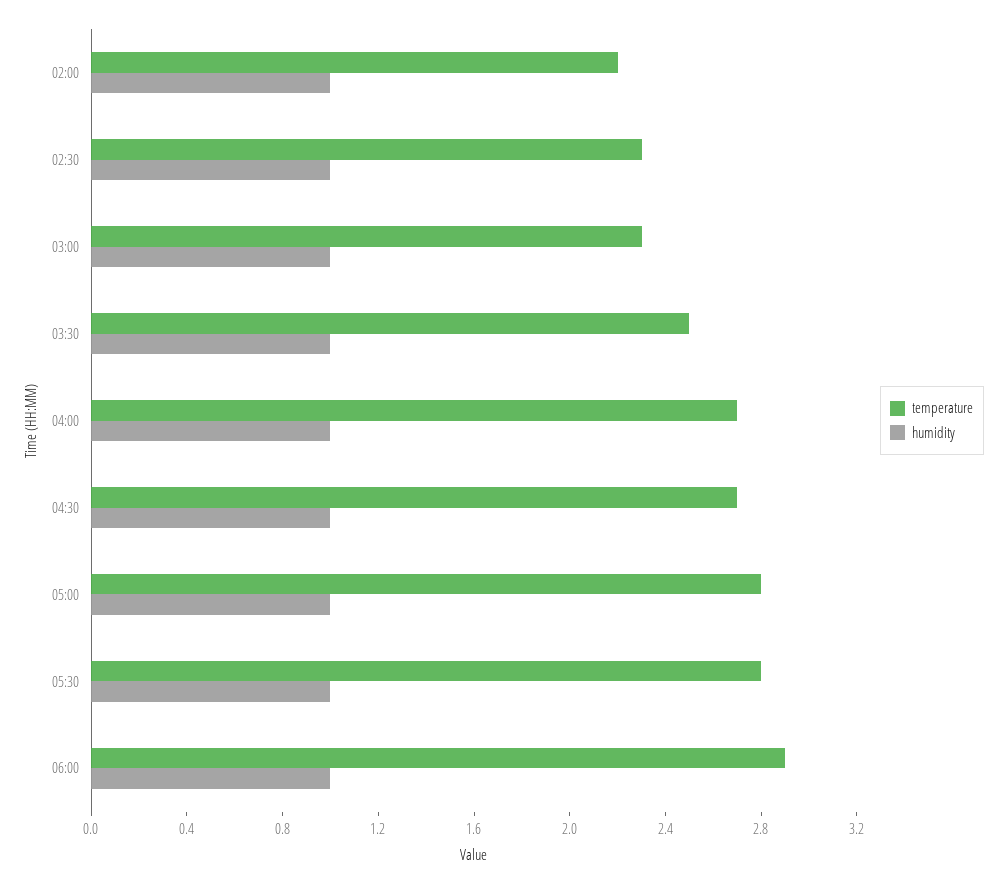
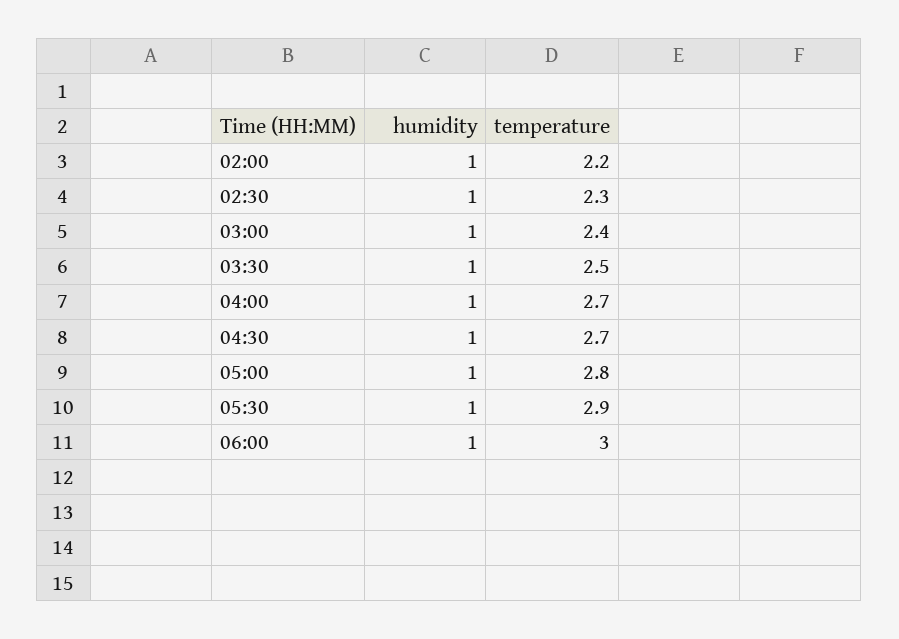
  {
    "temperature": {
      "02:00": 2.2,
      "02:30": 2.3,
-     "03:00": 2.3,
+     "03:00": 2.4,
      "03:30": 2.5,
      "04:00": 2.7,
      "04:30": 2.7,
      "05:00": 2.8,
-     "05:30": 2.8,
+     "05:30": 2.9,
-     "06:00": 2.9
+     "06:00": 3
    },
    "humidity": {
      "02:00": 1,
      "02:30": 1,
      "03:00": 1,
      "03:30": 1,
      "04:00": 1,
      "04:30": 1,
      "05:00": 1,
      "05:30": 1,
      "06:00": 1
    }
  }

